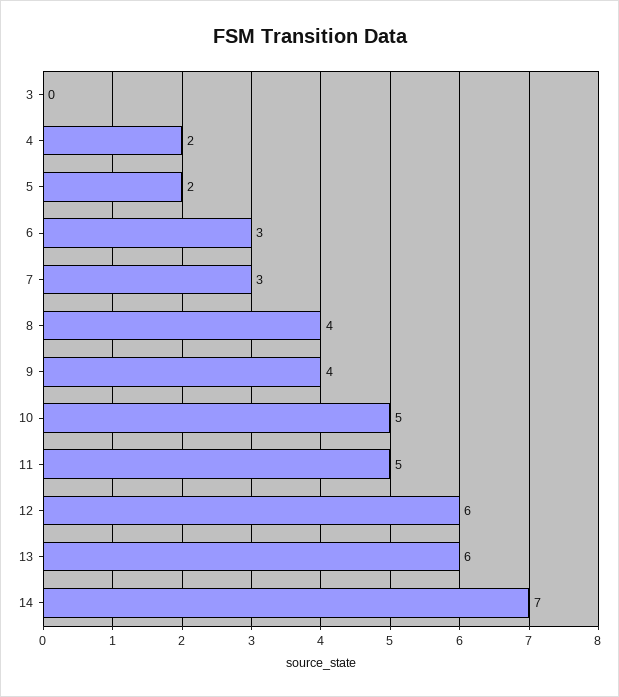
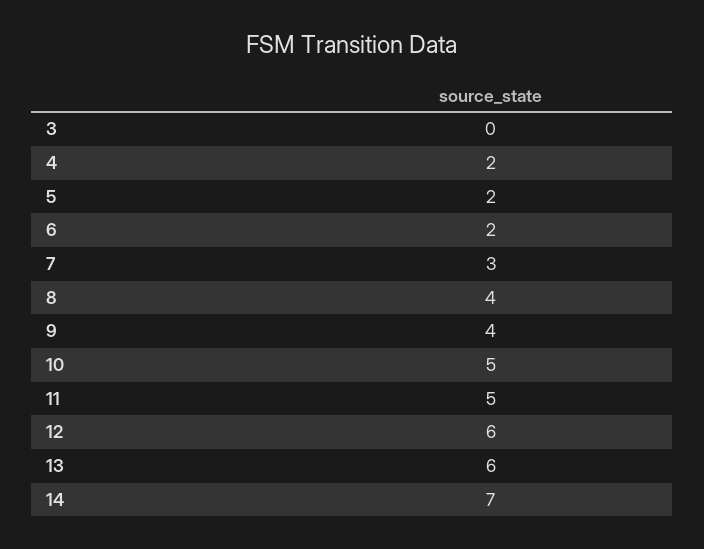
  {
    "3": 0,
    "4": 2,
    "5": 2,
-   "6": 3,
+   "6": 2,
    "7": 3,
    "8": 4,
    "9": 4,
    "10": 5,
    "11": 5,
    "12": 6,
    "13": 6,
    "14": 7
  }

